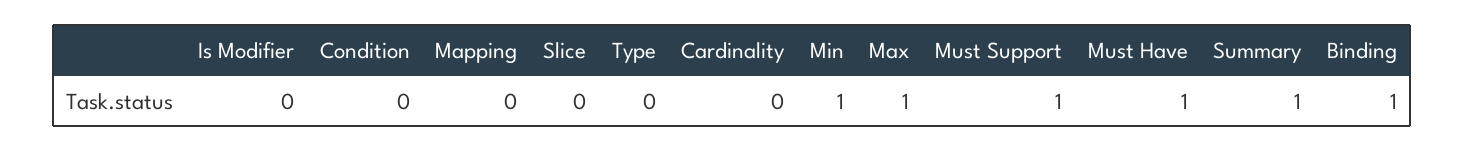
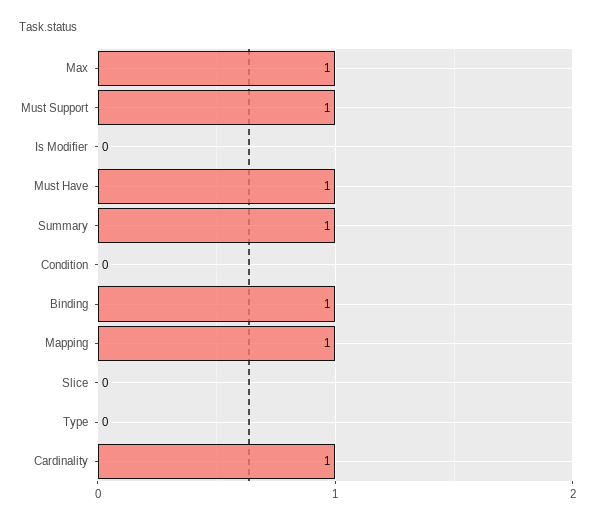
  {
    "Is Modifier": 0,
    "Condition": 0,
-   "Mapping": 0,
+   "Mapping": 1,
    "Slice": 0,
    "Type": 0,
-   "Cardinality": 0,
+   "Cardinality": 1,
-   "Min": 1,
    "Max": 1,
    "Must Support": 1,
    "Must Have": 1,
    "Summary": 1,
    "Binding": 1
  }

